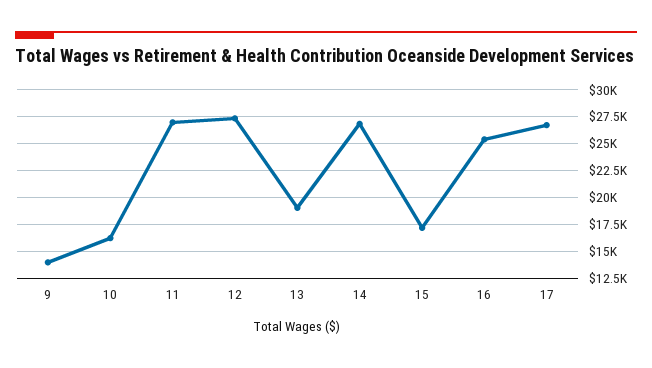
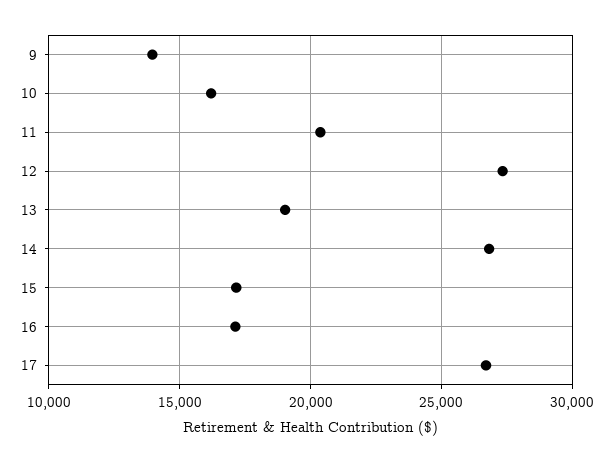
  {
    "9": 14000,
    "10": 16000,
-   "11": 27500,
+   "11": 20500,
    "12": 27500,
    "13": 19000,
    "14": 27000,
    "15": 17000,
-   "16": 25000,
+   "16": 17000,
    "17": 26500
  }

